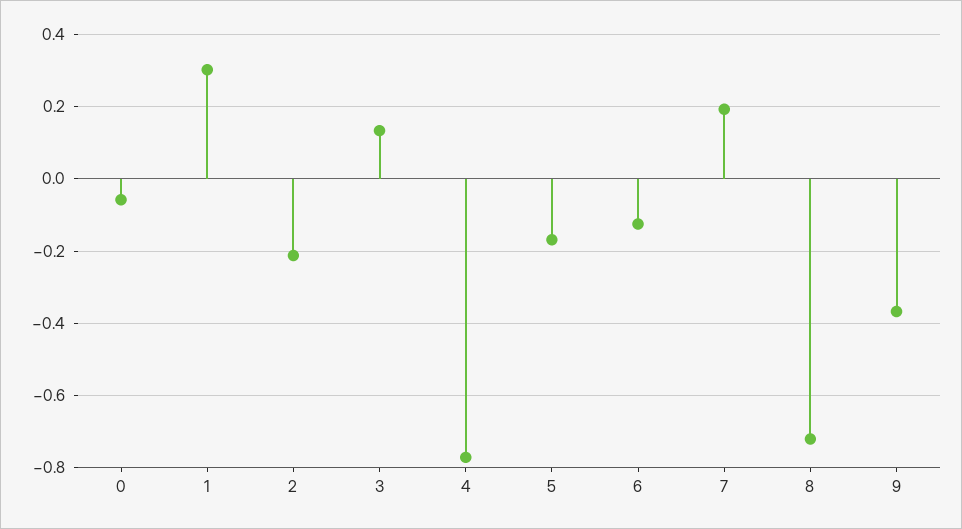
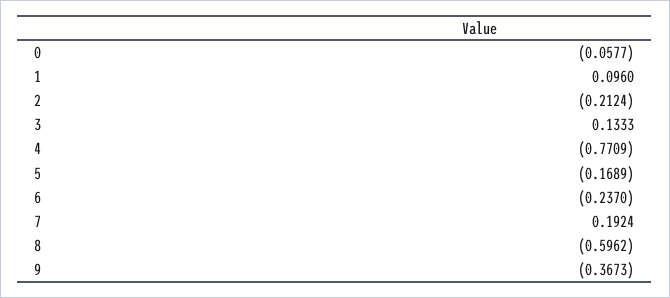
  {
    "0": -0.0577,
-   "1": 0.3,
+   "1": 0.096,
    "2": -0.2124,
    "3": 0.1333,
    "4": -0.7709,
    "5": -0.1689,
-   "6": -0.12,
+   "6": -0.237,
    "7": 0.1924,
-   "8": -0.72,
+   "8": -0.5962,
    "9": -0.3673
  }

